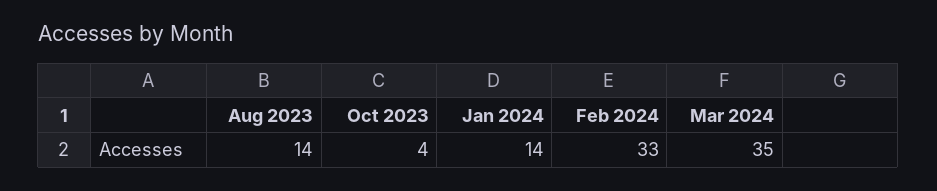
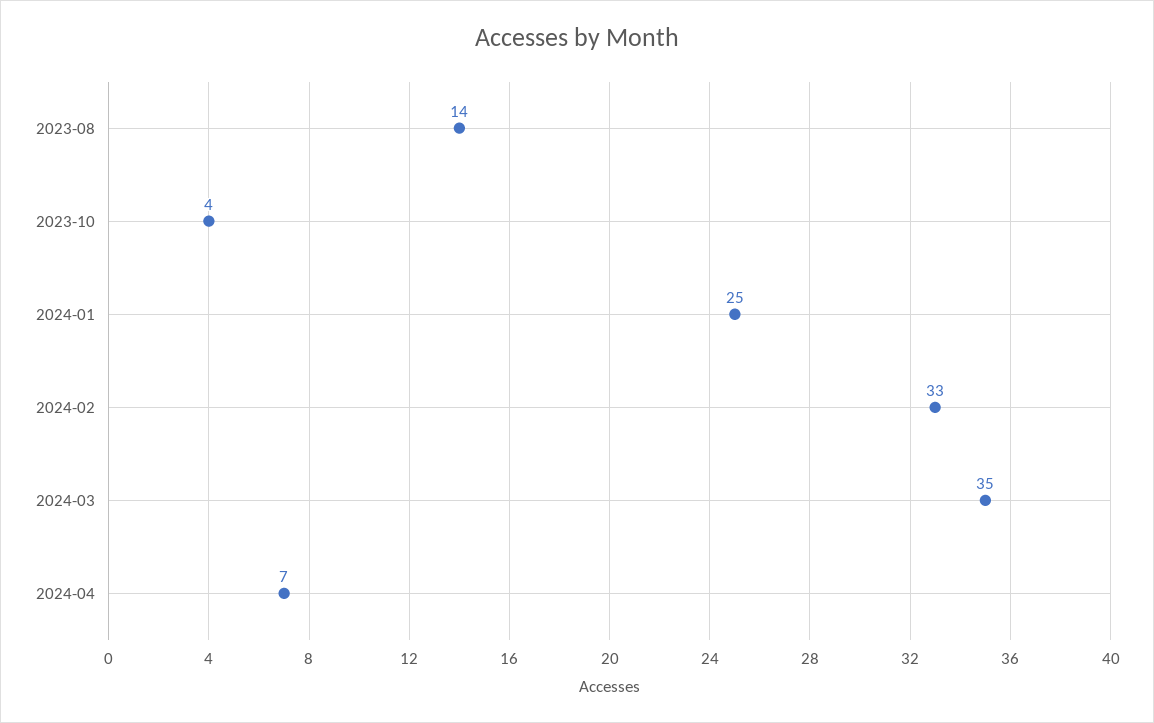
  {
    "Aug 2023": 14,
    "Oct 2023": 4,
-   "Jan 2024": 14,
+   "Jan 2024": 25,
    "Feb 2024": 33,
-   "Mar 2024": 35
+   "Mar 2024": 35,
+   "2024-04": 7
  }

